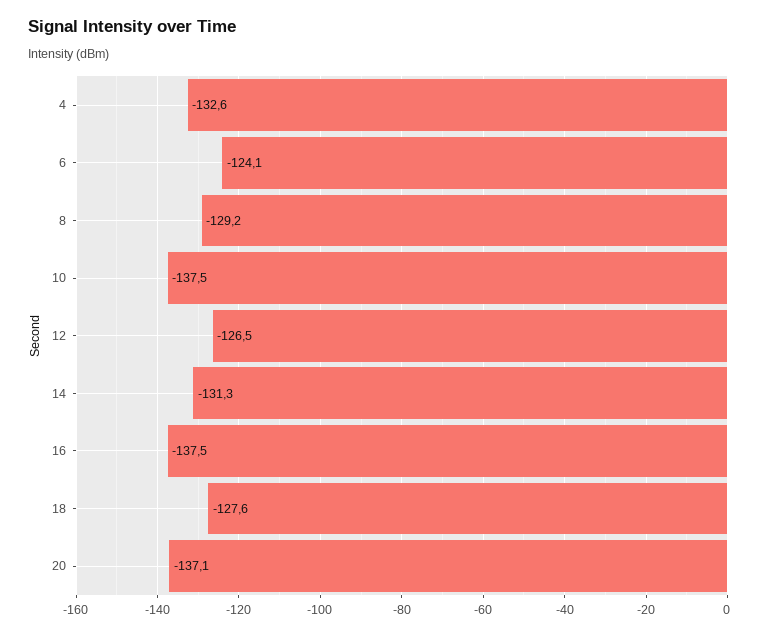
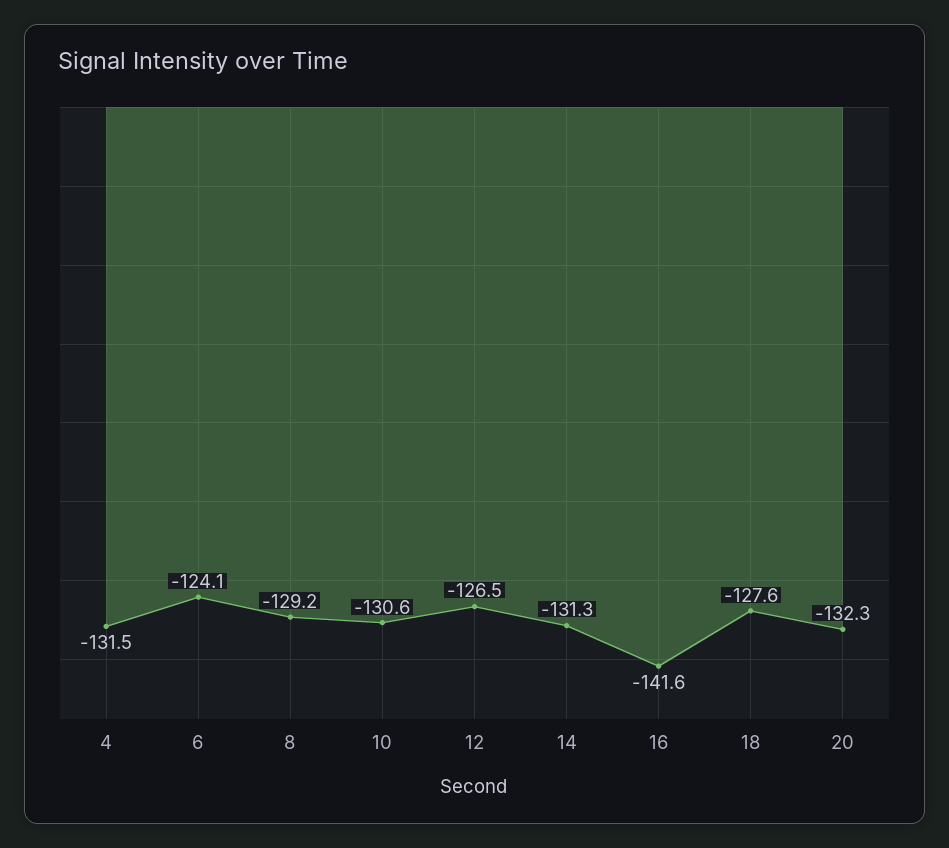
  {
-   "4": -132.6,
+   "4": -131.5,
    "6": -124.1,
    "8": -129.2,
-   "10": -137.5,
+   "10": -130.6,
    "12": -126.5,
    "14": -131.3,
-   "16": -137.5,
+   "16": -141.6,
    "18": -127.6,
-   "20": -137.1
+   "20": -132.3
  }

